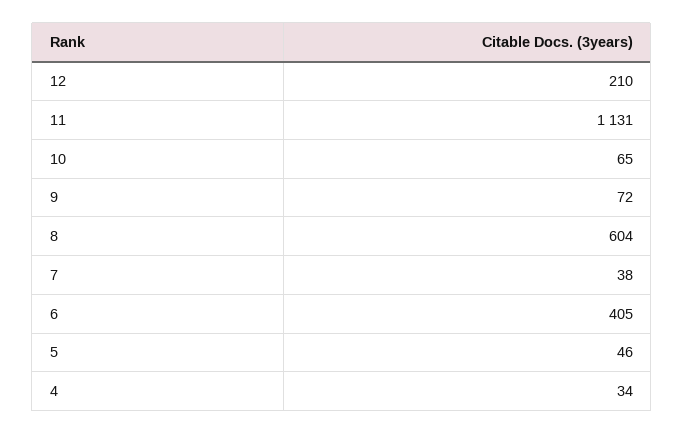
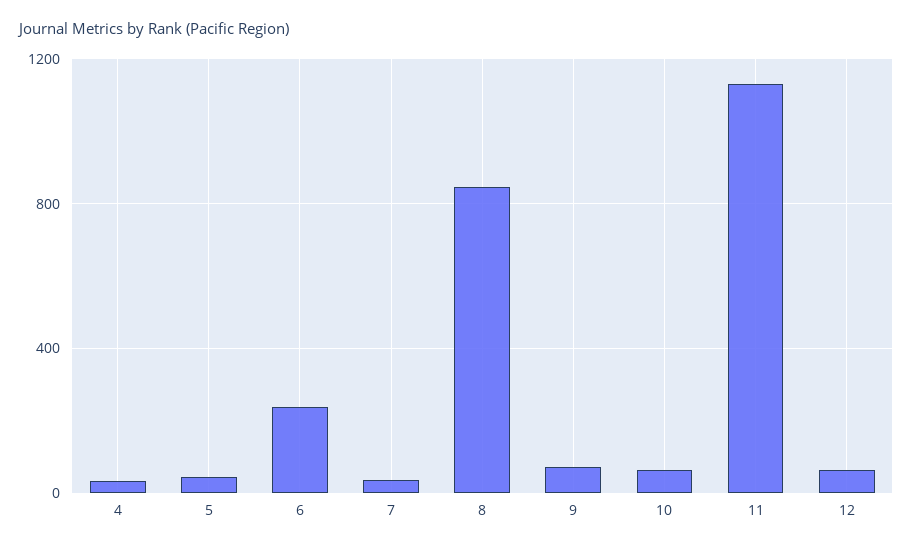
  {
-   "12": 210,
+   "12": 50,
    "11": 1131,
    "10": 65,
    "9": 72,
-   "8": 604,
+   "8": 850,
    "7": 38,
-   "6": 405,
+   "6": 250,
    "5": 46,
    "4": 34
  }

